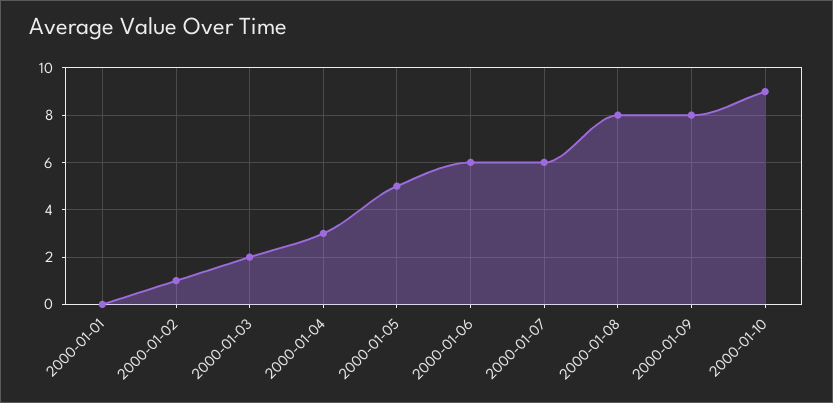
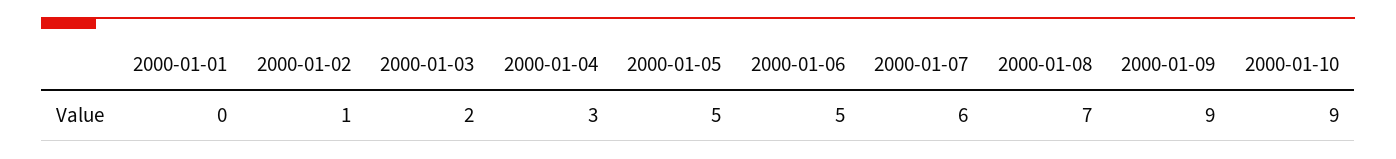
  {
    "2000-01-01": 0,
    "2000-01-02": 1,
    "2000-01-03": 2,
    "2000-01-04": 3,
    "2000-01-05": 5,
-   "2000-01-06": 6,
+   "2000-01-06": 5,
    "2000-01-07": 6,
-   "2000-01-08": 8,
+   "2000-01-08": 7,
-   "2000-01-09": 8,
+   "2000-01-09": 9,
    "2000-01-10": 9
  }

